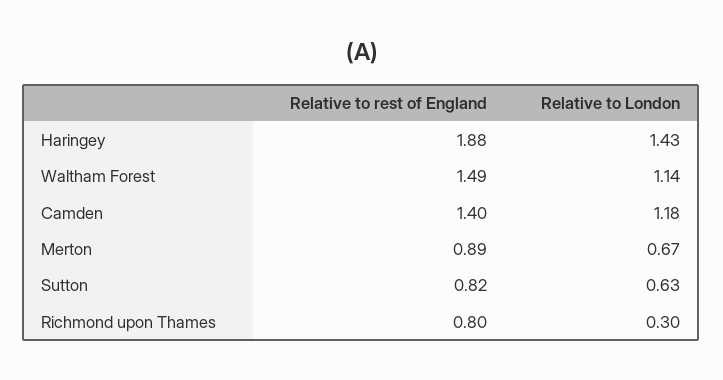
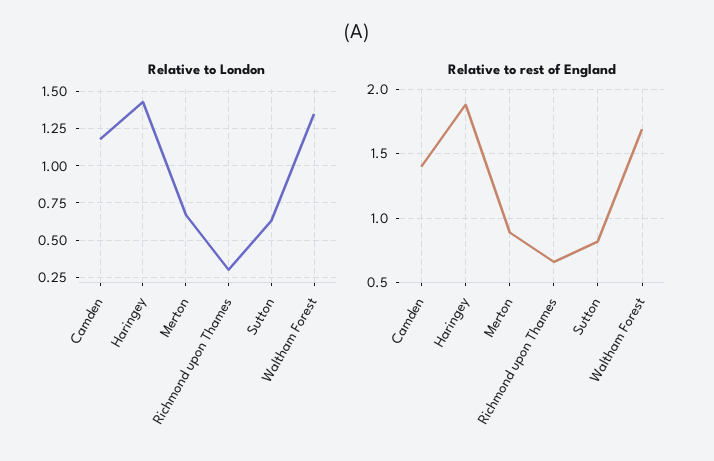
  {
    "Relative to rest of England": {
      "Haringey": 1.88,
-     "Waltham Forest": 1.49,
+     "Waltham Forest": 1.7,
      "Camden": 1.4,
      "Merton": 0.89,
      "Sutton": 0.82,
-     "Richmond upon Thames": 0.8
+     "Richmond upon Thames": 0.65
    },
    "Relative to London": {
      "Haringey": 1.43,
-     "Waltham Forest": 1.14,
+     "Waltham Forest": 1.35,
      "Camden": 1.18,
      "Merton": 0.67,
      "Sutton": 0.63,
      "Richmond upon Thames": 0.3
    }
  }

